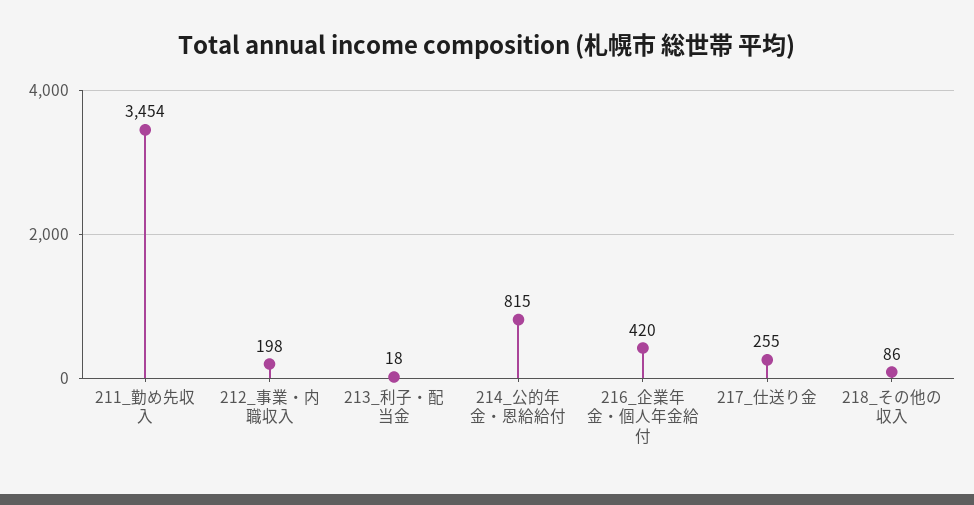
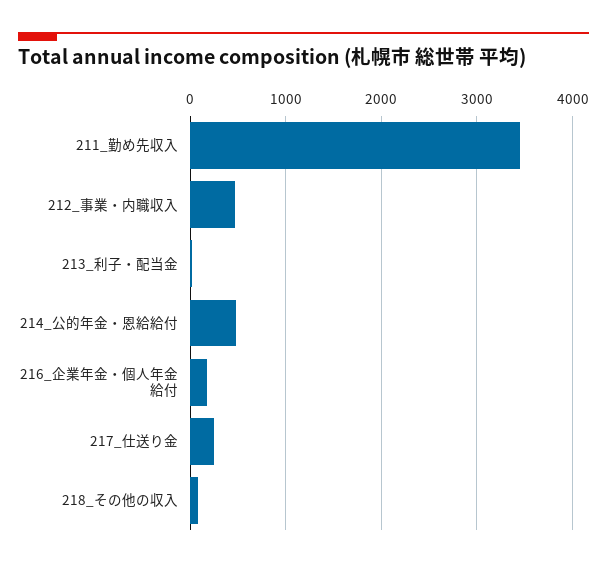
  {
    "211_勤め先収入": 3454,
-   "212_事業・内職収入": 198,
+   "212_事業・内職収入": 500,
    "213_利子・配当金": 18,
-   "214_公的年金・恩給給付": 815,
+   "214_公的年金・恩給給付": 500,
-   "216_企業年金・個人年金給付": 420,
+   "216_企業年金・個人年金給付": 200,
    "217_仕送り金": 255,
    "218_その他の収入": 86
  }

